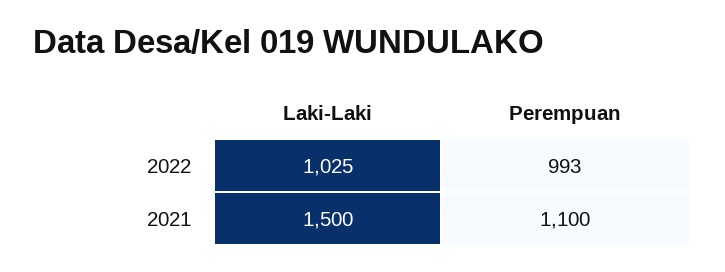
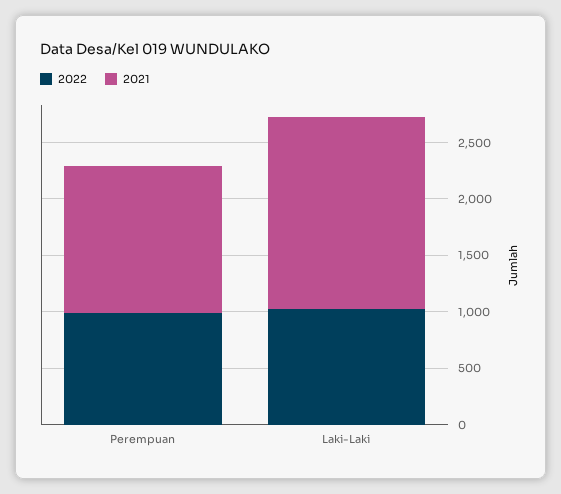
  {
    "2022": {
      "Laki-Laki": 1025,
      "Perempuan": 993
    },
    "2021": {
-     "Laki-Laki": 1500,
+     "Laki-Laki": 1700,
-     "Perempuan": 1100
+     "Perempuan": 1300
    }
  }

